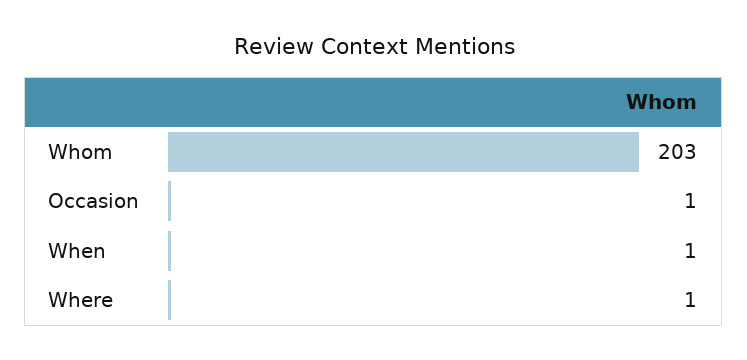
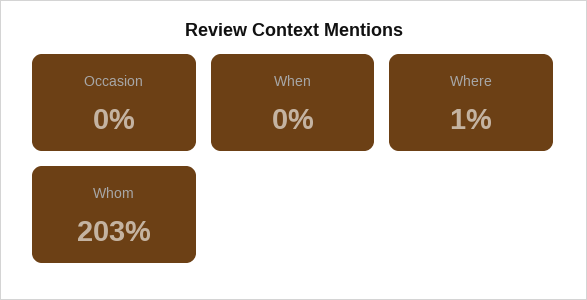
  {
    "Whom": 203,
-   "Occasion": 1,
+   "Occasion": 0,
-   "When": 1,
+   "When": 0,
    "Where": 1
  }

